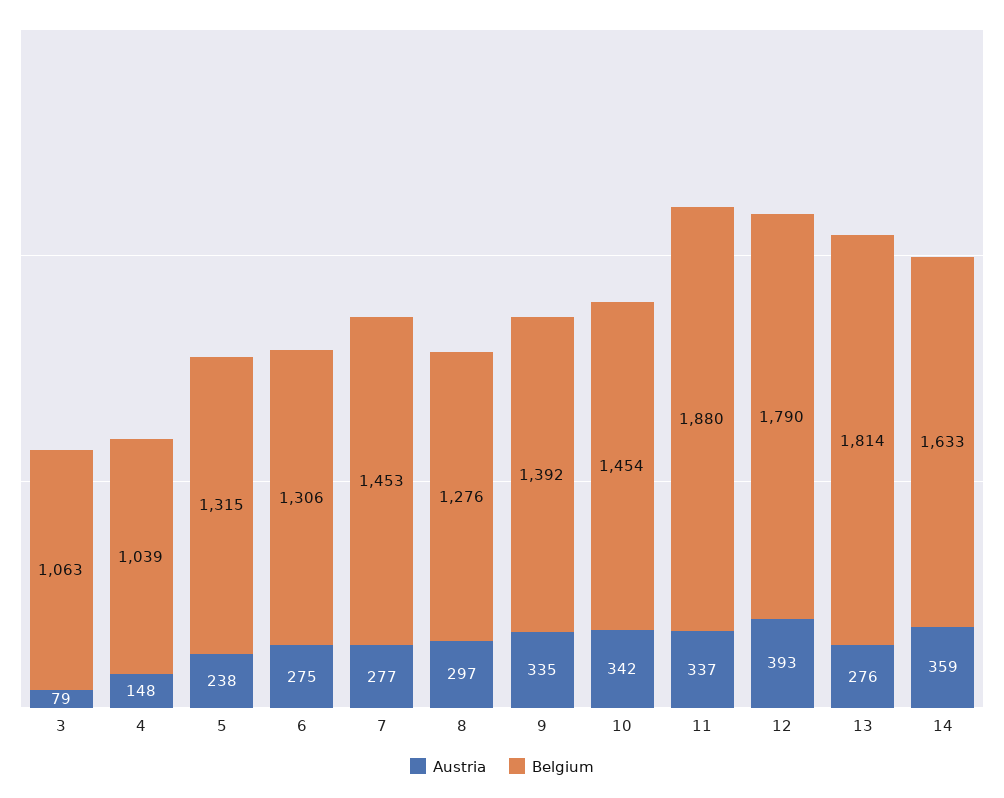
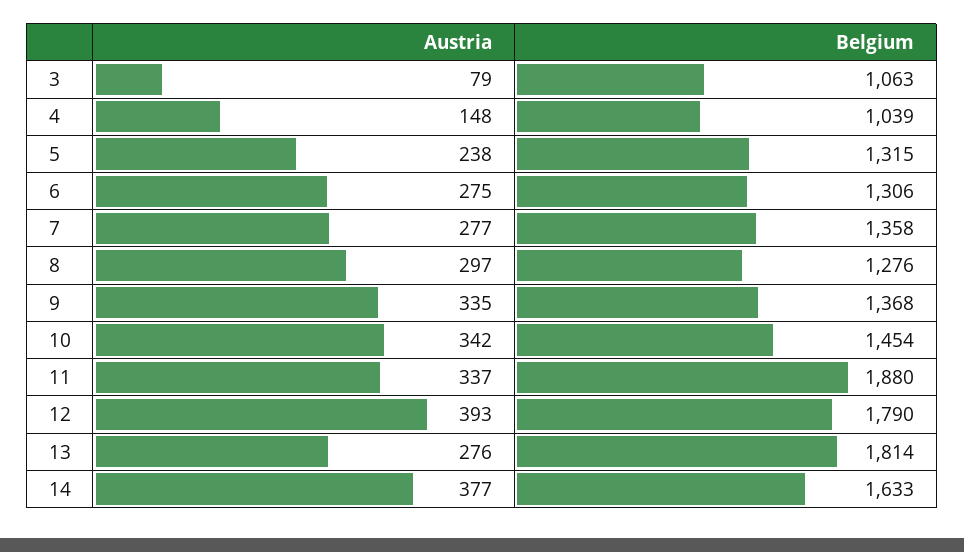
  {
    "Austria": {
      "3": 79,
      "4": 148,
      "5": 238,
      "6": 275,
      "7": 277,
      "8": 297,
      "9": 335,
      "10": 342,
      "11": 337,
      "12": 393,
      "13": 276,
-     "14": 359
+     "14": 377
    },
    "Belgium": {
      "3": 1063,
      "4": 1039,
      "5": 1315,
      "6": 1306,
-     "7": 1453,
+     "7": 1358,
      "8": 1276,
-     "9": 1392,
+     "9": 1368,
      "10": 1454,
      "11": 1880,
      "12": 1790,
      "13": 1814,
      "14": 1633
    }
  }

